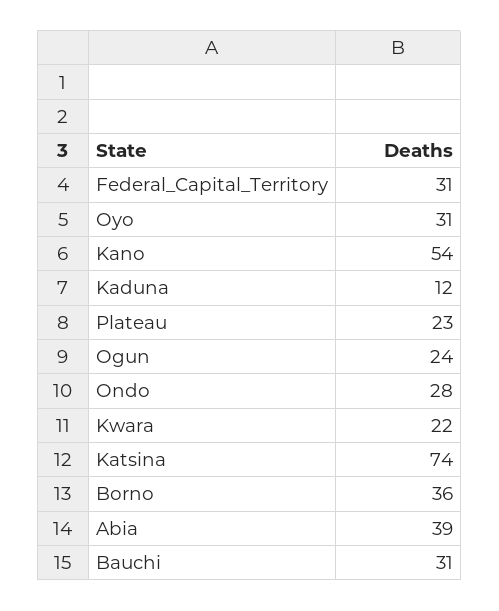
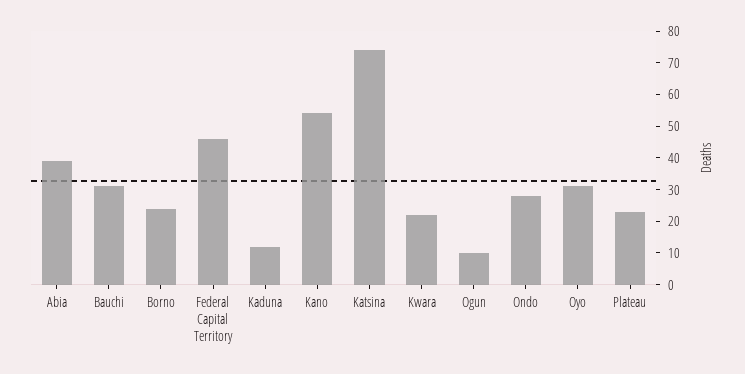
  {
-   "Federal_Capital_Territory": 31,
+   "Federal_Capital_Territory": 45,
    "Oyo": 31,
    "Kano": 54,
    "Kaduna": 12,
    "Plateau": 23,
-   "Ogun": 24,
+   "Ogun": 10,
    "Ondo": 28,
    "Kwara": 22,
    "Katsina": 74,
-   "Borno": 36,
+   "Borno": 25,
    "Abia": 39,
    "Bauchi": 31
  }

